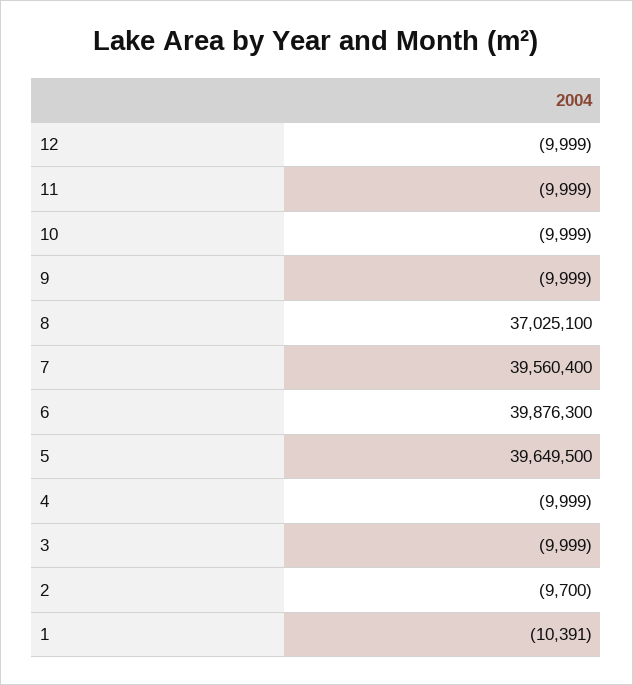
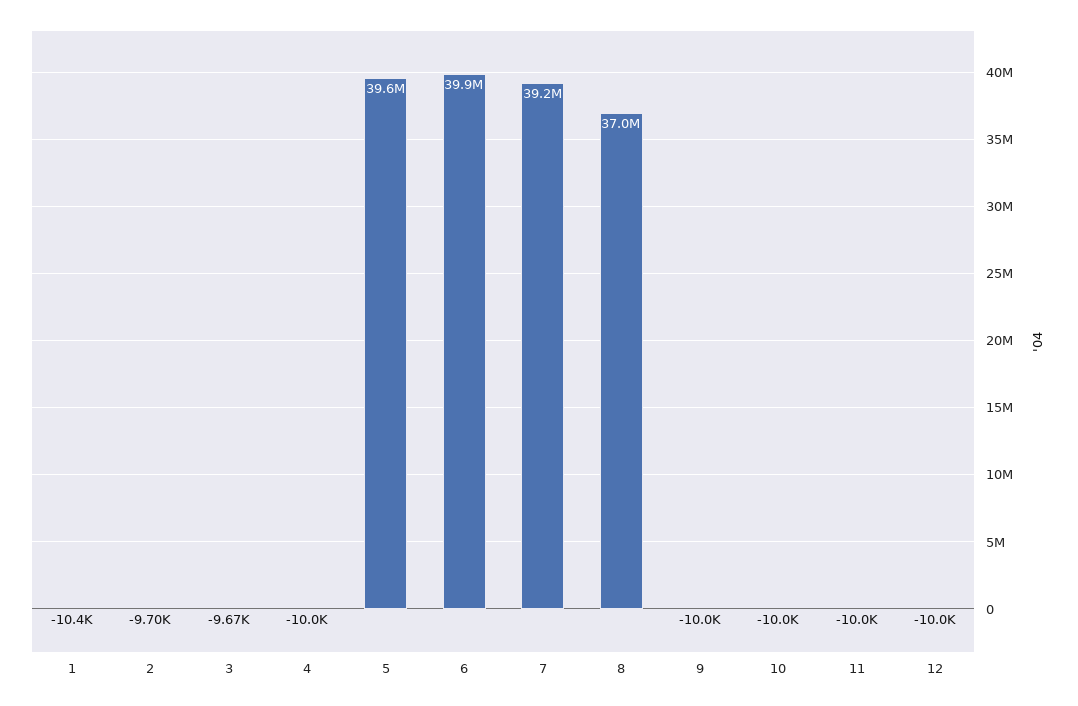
  {
    "12": -9999,
    "11": -9999,
    "10": -9999,
    "9": -9999,
    "8": 37025100,
-   "7": 39560400,
+   "7": 39200000,
    "6": 39876300,
    "5": 39649500,
    "4": -9999,
-   "3": -9999,
+   "3": -9670,
    "2": -9700,
    "1": -10391
  }

